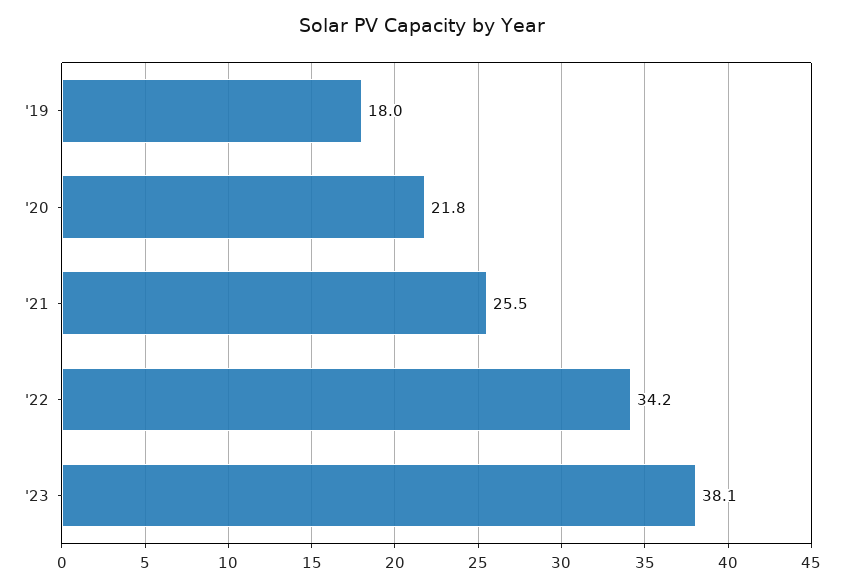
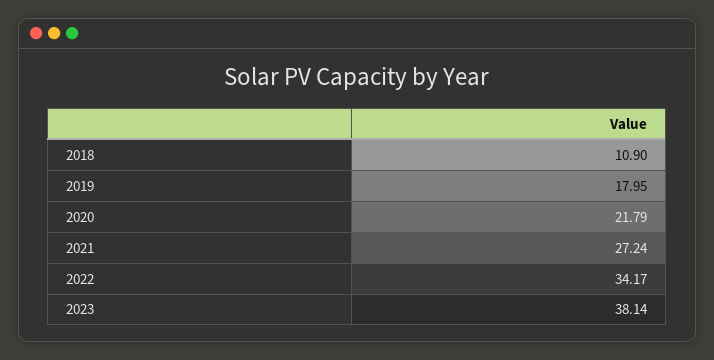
  {
    "'19": 17.95,
    "'20": 21.79,
-   "'21": 25.5,
+   "'21": 27.24,
    "'22": 34.17,
-   "'23": 38.14
+   "'23": 38.14,
+   "2018": 10.9
  }

